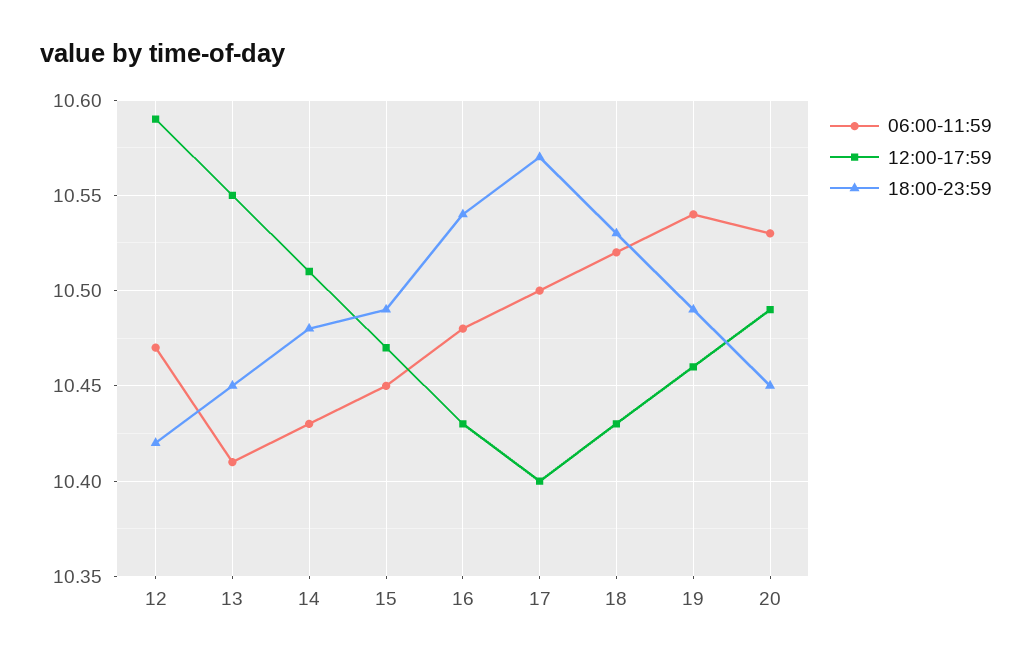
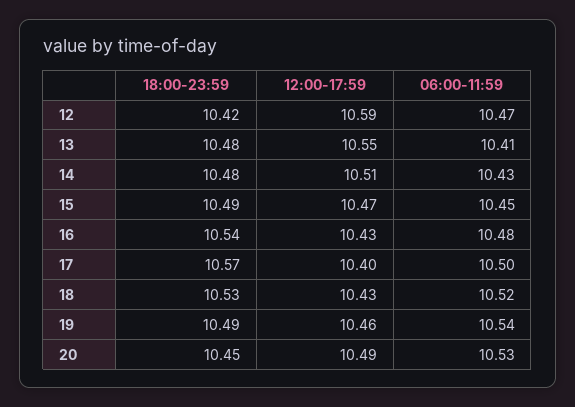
  {
    "06:00-11:59": {
      "12": 10.47,
      "13": 10.41,
      "14": 10.43,
      "15": 10.45,
      "16": 10.48,
      "17": 10.5,
      "18": 10.52,
      "19": 10.54,
      "20": 10.53
    },
    "12:00-17:59": {
      "12": 10.59,
      "13": 10.55,
      "14": 10.51,
      "15": 10.47,
      "16": 10.43,
      "17": 10.4,
      "18": 10.43,
      "19": 10.46,
      "20": 10.49
    },
    "18:00-23:59": {
      "12": 10.42,
-     "13": 10.45,
+     "13": 10.48,
      "14": 10.48,
      "15": 10.49,
      "16": 10.54,
      "17": 10.57,
      "18": 10.53,
      "19": 10.49,
      "20": 10.45
    }
  }

